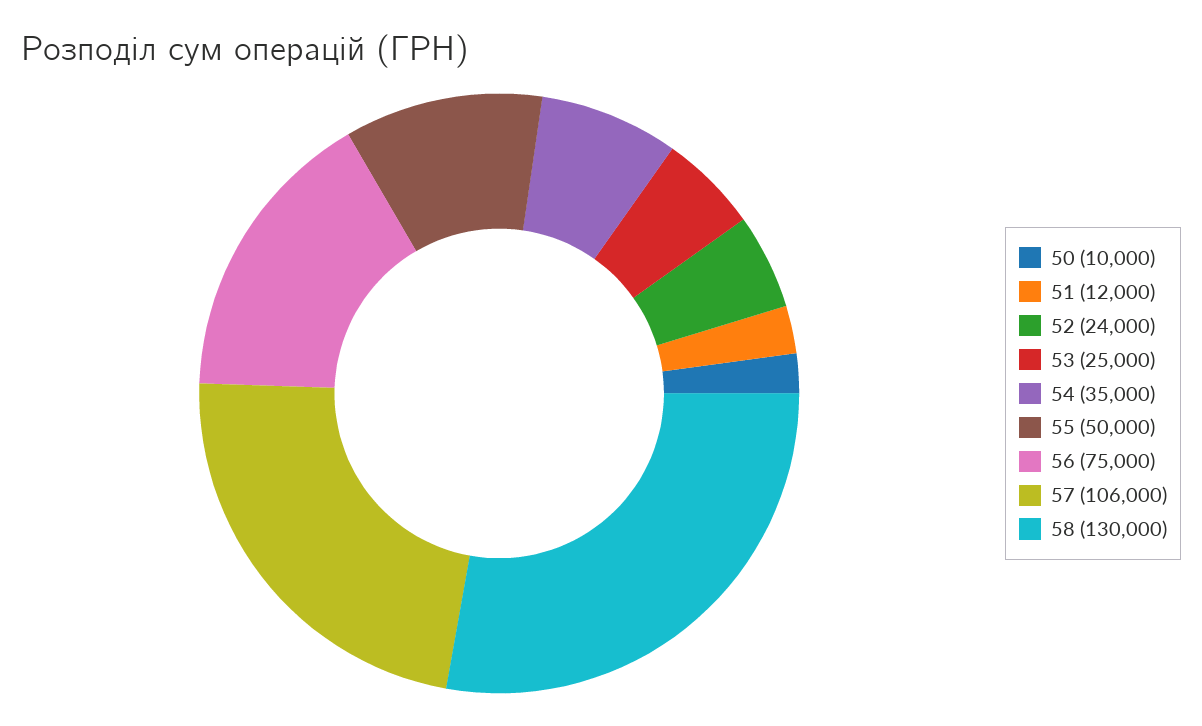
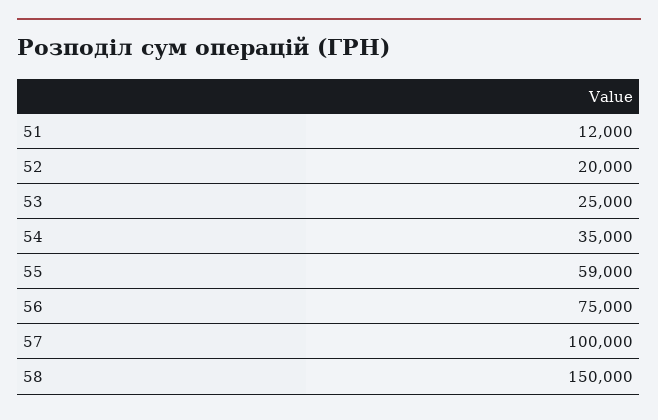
  {
-   "50": 10000,
    "51": 12000,
-   "52": 24000,
+   "52": 20000,
    "53": 25000,
    "54": 35000,
-   "55": 50000,
+   "55": 59000,
    "56": 75000,
-   "57": 106000,
+   "57": 100000,
-   "58": 130000
+   "58": 150000
  }

